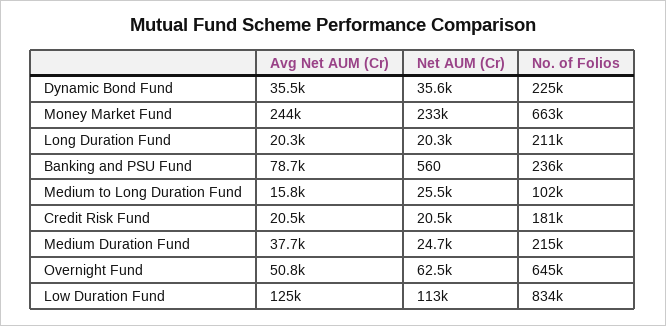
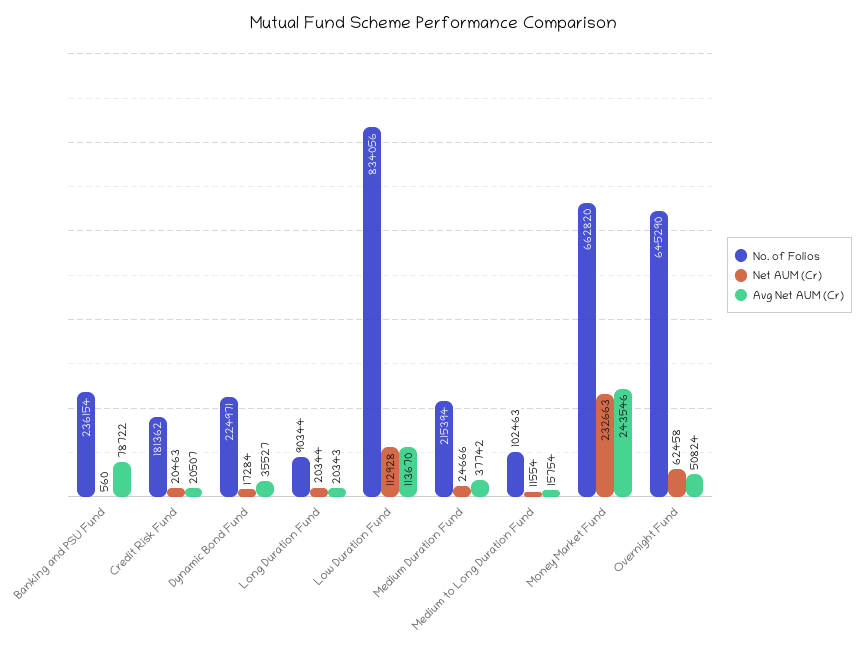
  {
    "Avg Net AUM (Cr)": {
      "Dynamic Bond Fund": 35527,
      "Money Market Fund": 243546,
      "Long Duration Fund": 20343,
      "Banking and PSU Fund": 78722,
      "Medium to Long Duration Fund": 15754,
      "Credit Risk Fund": 20507,
      "Medium Duration Fund": 37742,
      "Overnight Fund": 50824,
-     "Low Duration Fund": 125000
+     "Low Duration Fund": 113670
    },
    "Net AUM (Cr)": {
-     "Dynamic Bond Fund": 35600,
+     "Dynamic Bond Fund": 17284,
      "Money Market Fund": 232663,
      "Long Duration Fund": 20344,
      "Banking and PSU Fund": 560,
-     "Medium to Long Duration Fund": 25500,
+     "Medium to Long Duration Fund": 11554,
      "Credit Risk Fund": 20463,
      "Medium Duration Fund": 24666,
      "Overnight Fund": 62458,
      "Low Duration Fund": 112928
    },
    "No. of Folios": {
      "Dynamic Bond Fund": 224971,
      "Money Market Fund": 662820,
-     "Long Duration Fund": 211000,
+     "Long Duration Fund": 90344,
      "Banking and PSU Fund": 236154,
      "Medium to Long Duration Fund": 102463,
      "Credit Risk Fund": 181362,
      "Medium Duration Fund": 215394,
      "Overnight Fund": 645290,
      "Low Duration Fund": 834056
    }
  }

